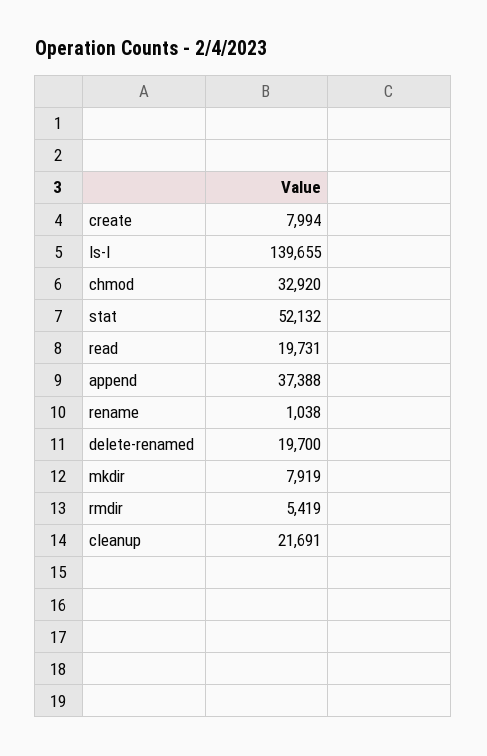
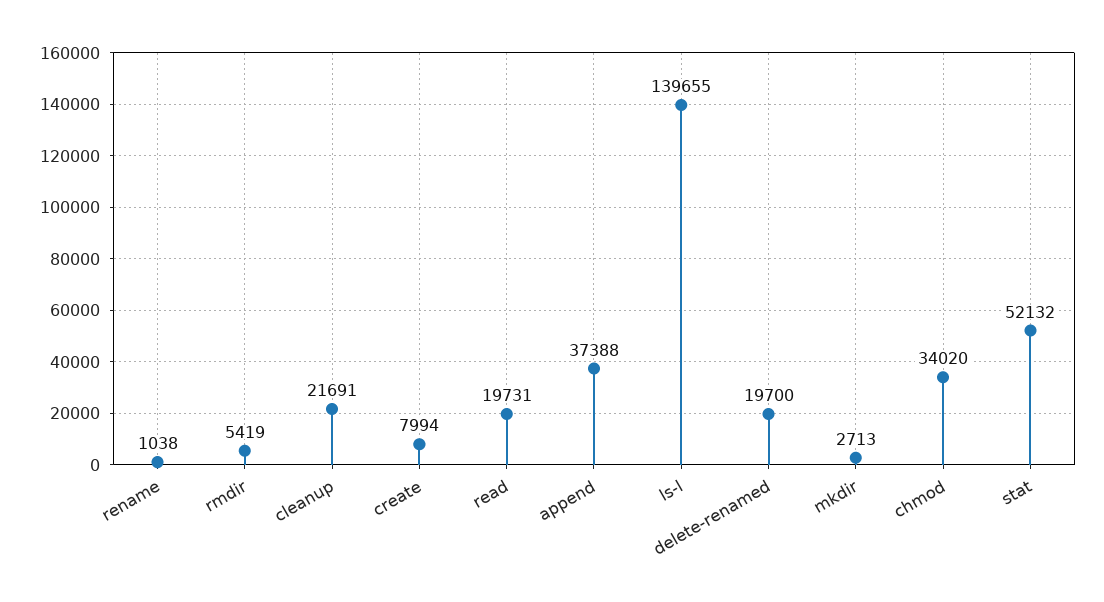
  {
    "create": 7994,
    "ls-l": 139655,
-   "chmod": 32920,
+   "chmod": 34020,
    "stat": 52132,
    "read": 19731,
    "append": 37388,
    "rename": 1038,
    "delete-renamed": 19700,
-   "mkdir": 7919,
+   "mkdir": 2713,
    "rmdir": 5419,
    "cleanup": 21691
  }

